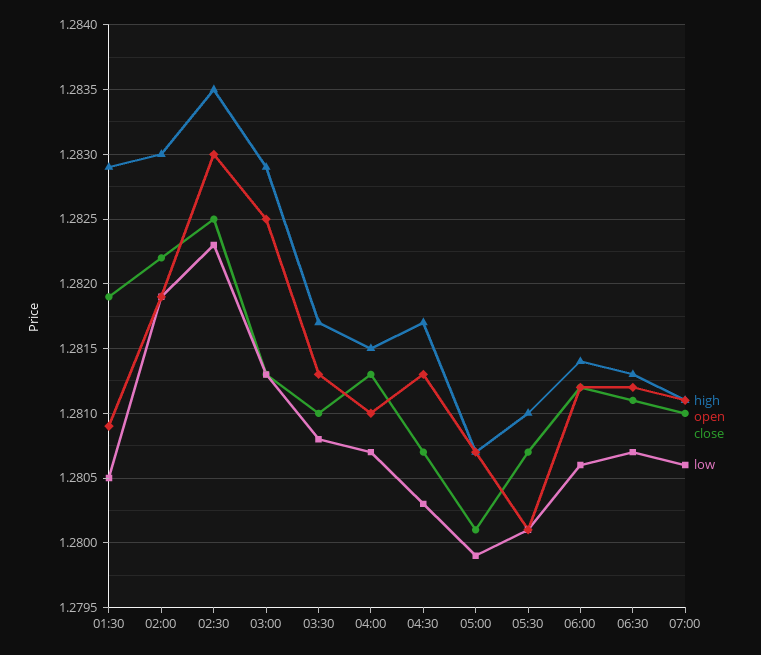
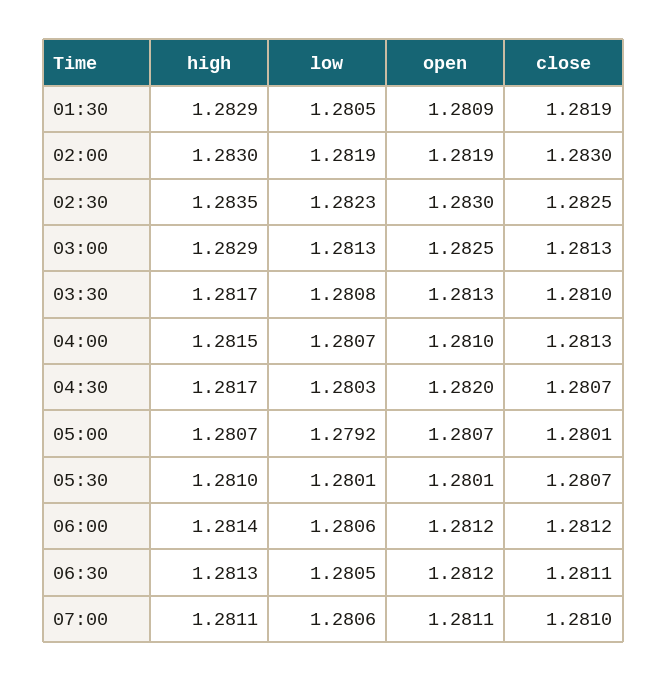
  {
    "high": {
      "01:30": 1.2829,
      "02:00": 1.283,
      "02:30": 1.2835,
      "03:00": 1.2829,
      "03:30": 1.2817,
      "04:00": 1.2815,
      "04:30": 1.2817,
      "05:00": 1.2807,
      "05:30": 1.281,
      "06:00": 1.2814,
      "06:30": 1.2813,
      "07:00": 1.2811
    },
    "open": {
      "01:30": 1.2809,
      "02:00": 1.2819,
      "02:30": 1.283,
      "03:00": 1.2825,
      "03:30": 1.2813,
      "04:00": 1.281,
-     "04:30": 1.2813,
+     "04:30": 1.282,
      "05:00": 1.2807,
      "05:30": 1.2801,
      "06:00": 1.2812,
      "06:30": 1.2812,
      "07:00": 1.2811
    },
    "close": {
      "01:30": 1.2819,
-     "02:00": 1.2822,
+     "02:00": 1.283,
      "02:30": 1.2825,
      "03:00": 1.2813,
      "03:30": 1.281,
      "04:00": 1.2813,
      "04:30": 1.2807,
      "05:00": 1.2801,
      "05:30": 1.2807,
      "06:00": 1.2812,
      "06:30": 1.2811,
      "07:00": 1.281
    },
    "low": {
      "01:30": 1.2805,
      "02:00": 1.2819,
      "02:30": 1.2823,
      "03:00": 1.2813,
      "03:30": 1.2808,
      "04:00": 1.2807,
      "04:30": 1.2803,
-     "05:00": 1.2799,
+     "05:00": 1.2792,
      "05:30": 1.2801,
      "06:00": 1.2806,
-     "06:30": 1.2807,
+     "06:30": 1.2805,
      "07:00": 1.2806
    }
  }

